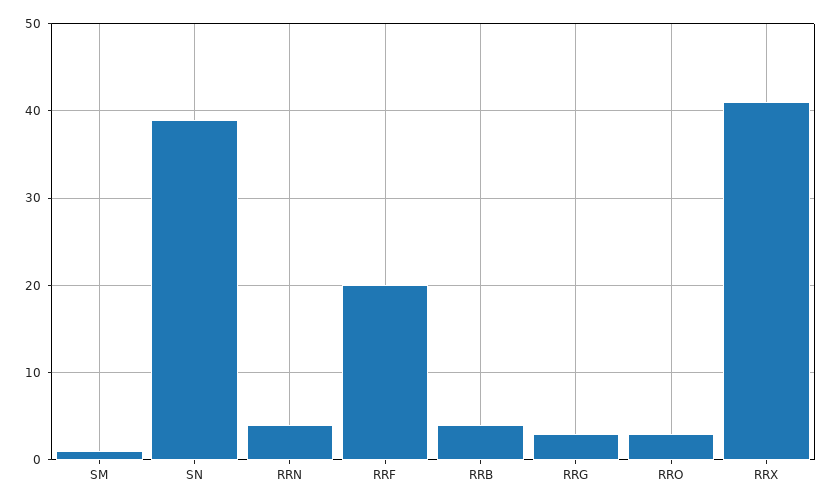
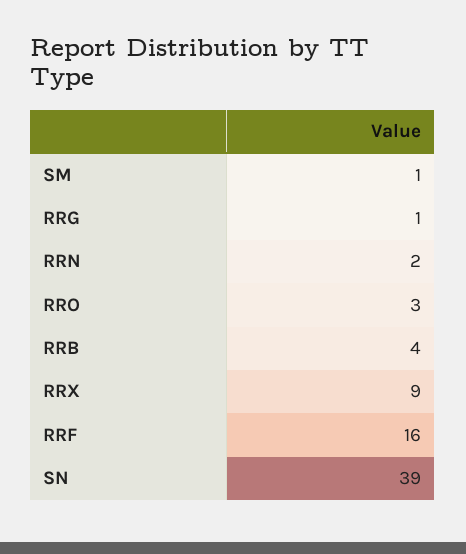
  {
    "SM": 1,
    "SN": 39,
-   "RRN": 4,
+   "RRN": 2,
-   "RRF": 20,
+   "RRF": 16,
    "RRB": 4,
-   "RRG": 3,
+   "RRG": 1,
    "RRO": 3,
-   "RRX": 41
+   "RRX": 9
  }

